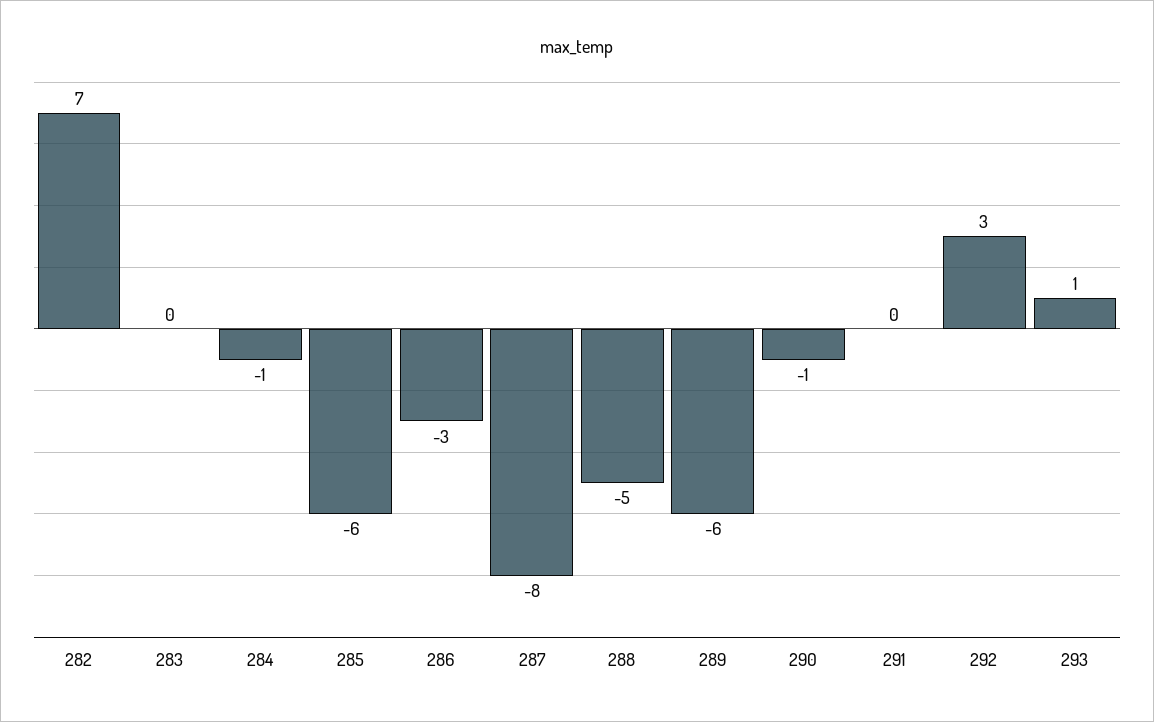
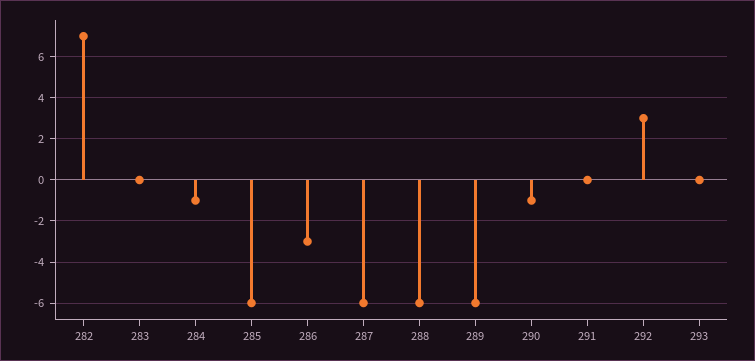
  {
    "282": 7,
    "283": 0,
    "284": -1,
    "285": -6,
    "286": -3,
-   "287": -8,
+   "287": -6,
-   "288": -5,
+   "288": -6,
    "289": -6,
    "290": -1,
    "291": 0,
    "292": 3,
-   "293": 1
+   "293": 0
  }

